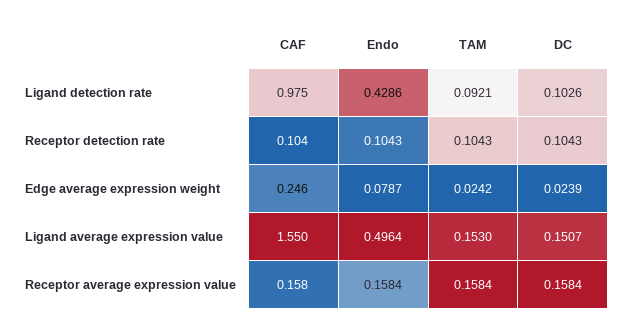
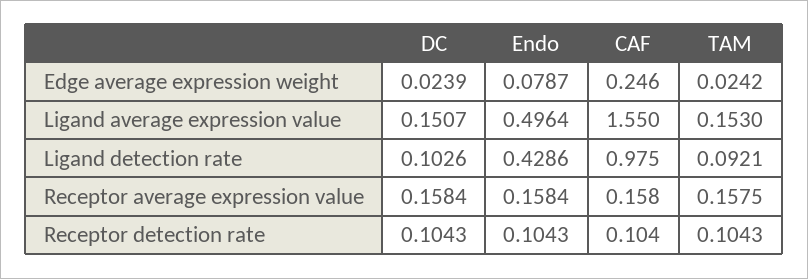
  {
    "CAF": {
      "Ligand detection rate": 0.975,
      "Receptor detection rate": 0.104,
      "Edge average expression weight": 0.246,
      "Ligand average expression value": 1.55,
      "Receptor average expression value": 0.158
    },
    "Endo": {
      "Ligand detection rate": 0.4286,
      "Receptor detection rate": 0.1043,
      "Edge average expression weight": 0.0787,
      "Ligand average expression value": 0.4964,
      "Receptor average expression value": 0.1584
    },
    "TAM": {
      "Ligand detection rate": 0.0921,
      "Receptor detection rate": 0.1043,
      "Edge average expression weight": 0.0242,
      "Ligand average expression value": 0.153,
-     "Receptor average expression value": 0.1584
+     "Receptor average expression value": 0.1575
    },
    "DC": {
      "Ligand detection rate": 0.1026,
      "Receptor detection rate": 0.1043,
      "Edge average expression weight": 0.0239,
      "Ligand average expression value": 0.1507,
      "Receptor average expression value": 0.1584
    }
  }

